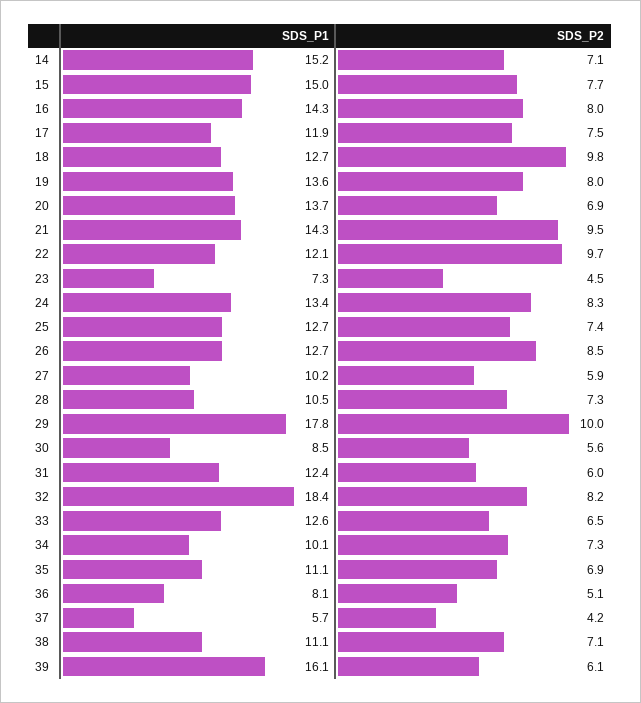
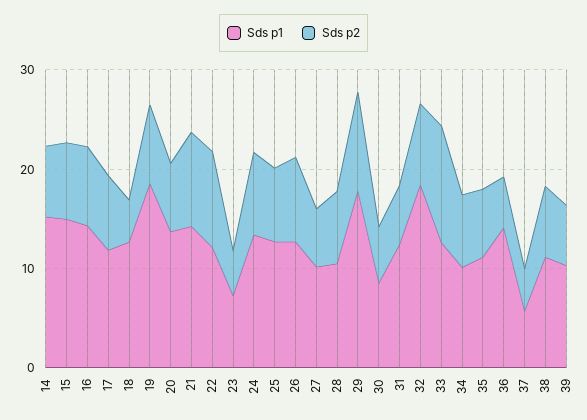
  {
    "SDS_P1": {
      "14": 15.2,
      "15": 15,
      "16": 14.3,
      "17": 11.9,
      "18": 12.7,
-     "19": 13.6,
+     "19": 18,
      "20": 13.7,
      "21": 14.3,
      "22": 12.1,
      "23": 7.3,
      "24": 13.4,
      "25": 12.7,
      "26": 12.7,
      "27": 10.2,
      "28": 10.5,
      "29": 17.8,
      "30": 8.5,
      "31": 12.4,
      "32": 18.4,
      "33": 12.6,
      "34": 10.1,
      "35": 11.1,
-     "36": 8.1,
+     "36": 14,
      "37": 5.7,
      "38": 11.1,
-     "39": 16.1
+     "39": 10
    },
    "SDS_P2": {
      "14": 7.1,
      "15": 7.7,
      "16": 8,
      "17": 7.5,
-     "18": 9.8,
+     "18": 4,
      "19": 8,
      "20": 6.9,
      "21": 9.5,
      "22": 9.7,
      "23": 4.5,
      "24": 8.3,
      "25": 7.4,
      "26": 8.5,
      "27": 5.9,
      "28": 7.3,
      "29": 10,
      "30": 5.6,
      "31": 6,
      "32": 8.2,
-     "33": 6.5,
+     "33": 12,
      "34": 7.3,
      "35": 6.9,
      "36": 5.1,
      "37": 4.2,
      "38": 7.1,
      "39": 6.1
    }
  }

